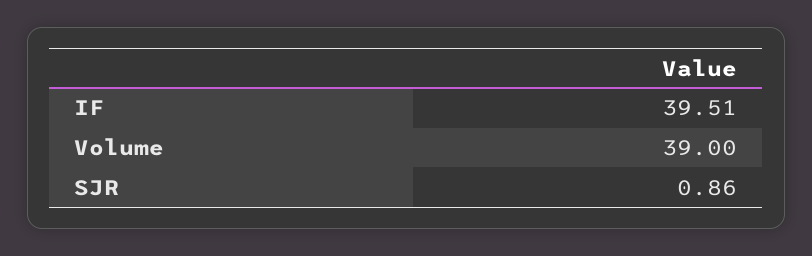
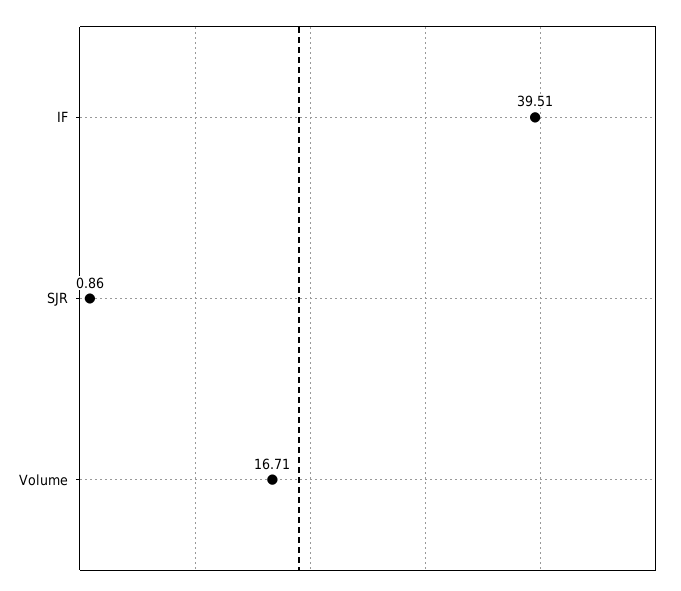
  {
    "IF": 39.51,
-   "Volume": 39,
+   "Volume": 16.71,
    "SJR": 0.86
  }

